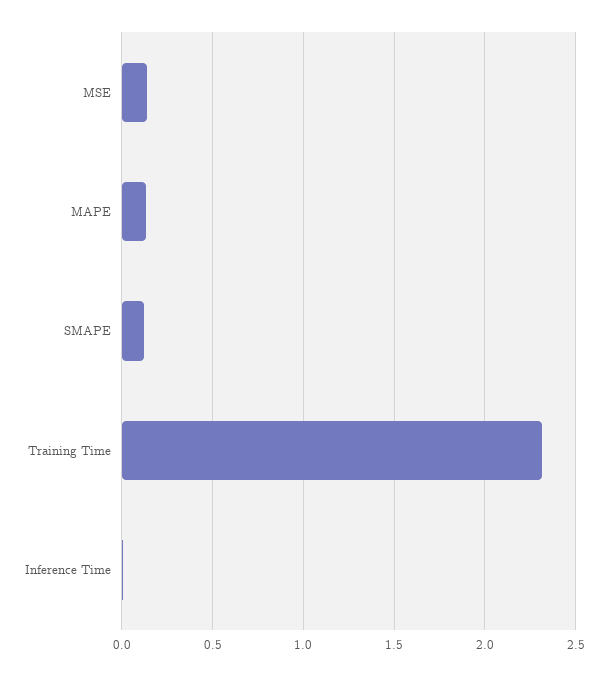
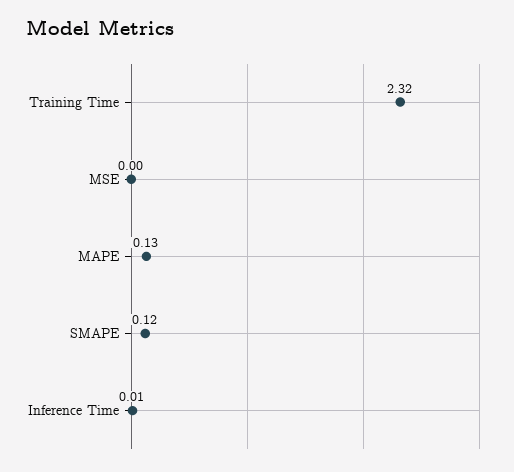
  {
-   "MSE": 0.15,
+   "MSE": 0,
    "MAPE": 0.13,
    "SMAPE": 0.12,
    "Training Time": 2.32,
    "Inference Time": 0.01
  }

